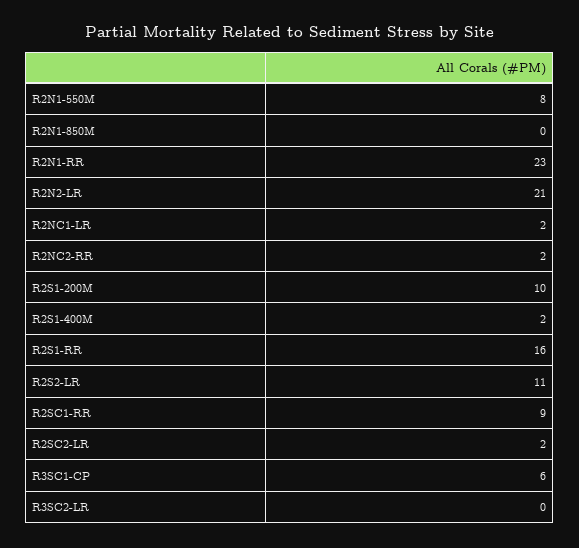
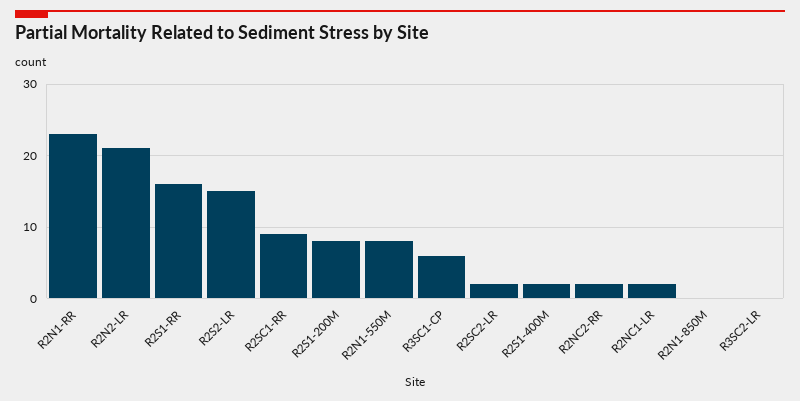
  {
    "R2N1-550M": 8,
    "R2N1-850M": 0,
    "R2N1-RR": 23,
    "R2N2-LR": 21,
    "R2NC1-LR": 2,
    "R2NC2-RR": 2,
-   "R2S1-200M": 10,
+   "R2S1-200M": 8,
    "R2S1-400M": 2,
    "R2S1-RR": 16,
-   "R2S2-LR": 11,
+   "R2S2-LR": 15,
    "R2SC1-RR": 9,
    "R2SC2-LR": 2,
    "R3SC1-CP": 6,
    "R3SC2-LR": 0
  }

